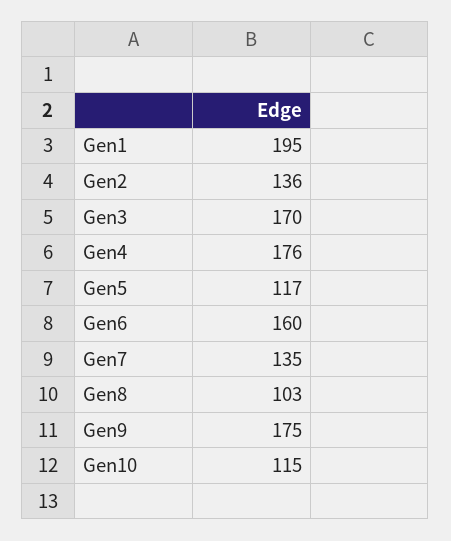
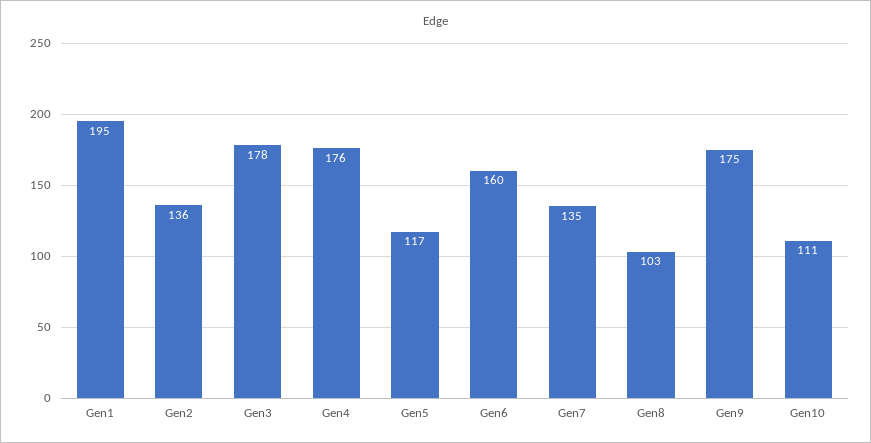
  {
    "Gen1": 195,
    "Gen2": 136,
-   "Gen3": 170,
+   "Gen3": 178,
    "Gen4": 176,
    "Gen5": 117,
    "Gen6": 160,
    "Gen7": 135,
    "Gen8": 103,
    "Gen9": 175,
-   "Gen10": 115
+   "Gen10": 111
  }

